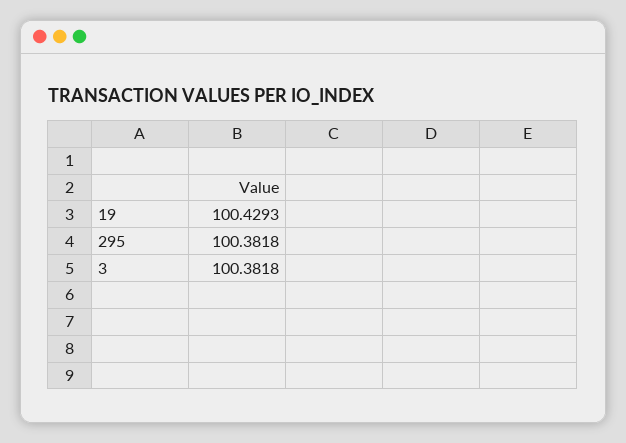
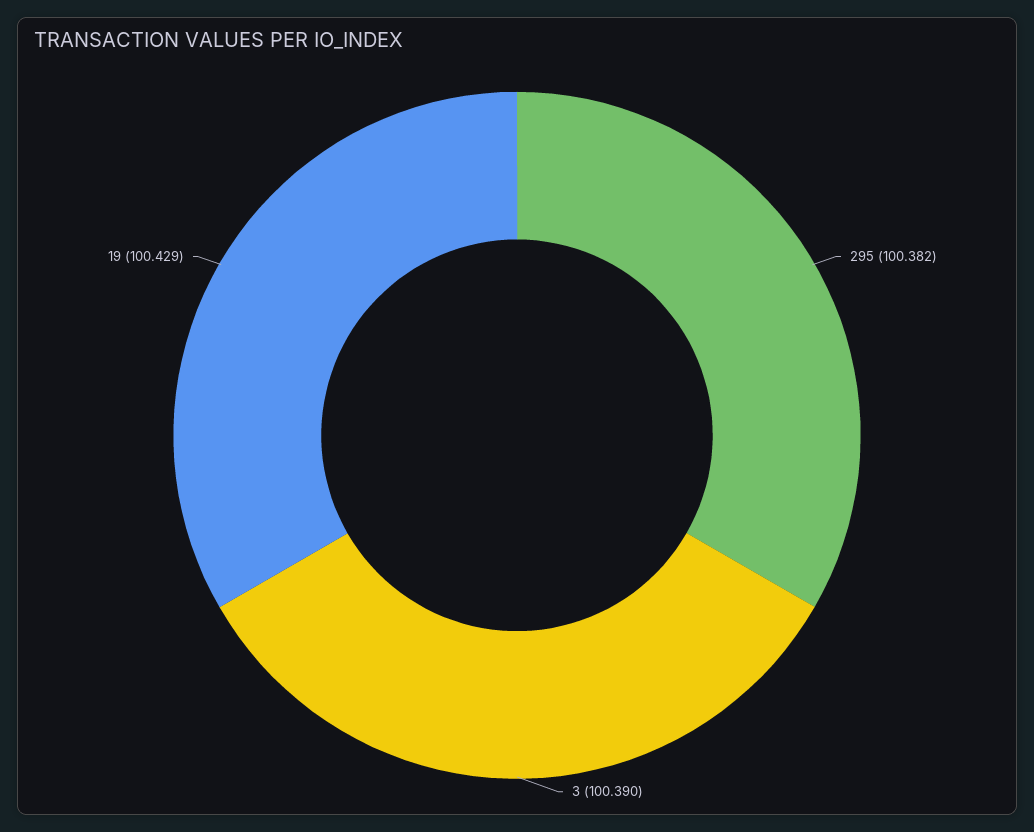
  {
    "19": 100.4293,
    "295": 100.3818,
-   "3": 100.3818
+   "3": 100.39
  }

